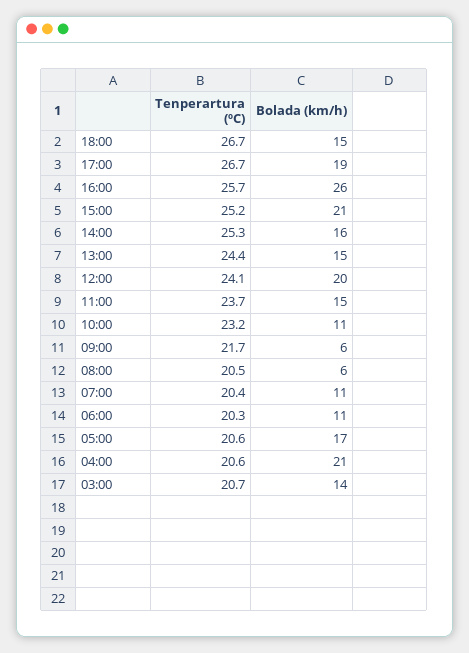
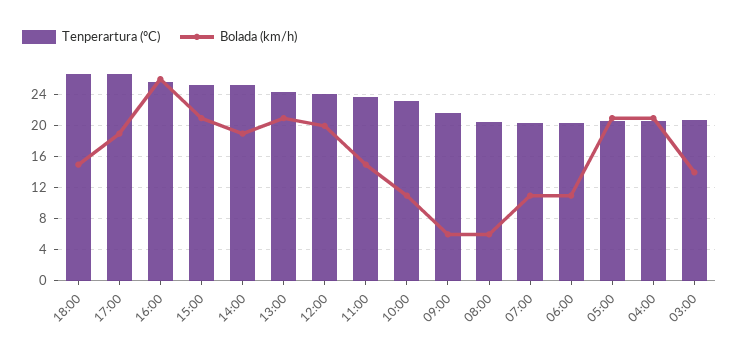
  {
    "Tenperartura (ºC)": {
      "18:00": 26.7,
      "17:00": 26.7,
      "16:00": 25.7,
      "15:00": 25.2,
      "14:00": 25.3,
      "13:00": 24.4,
      "12:00": 24.1,
      "11:00": 23.7,
      "10:00": 23.2,
      "09:00": 21.7,
      "08:00": 20.5,
      "07:00": 20.4,
      "06:00": 20.3,
      "05:00": 20.6,
      "04:00": 20.6,
      "03:00": 20.7
    },
    "Bolada (km/h)": {
      "18:00": 15,
      "17:00": 19,
      "16:00": 26,
      "15:00": 21,
-     "14:00": 16,
+     "14:00": 19,
-     "13:00": 15,
+     "13:00": 21,
      "12:00": 20,
      "11:00": 15,
      "10:00": 11,
      "09:00": 6,
      "08:00": 6,
      "07:00": 11,
      "06:00": 11,
-     "05:00": 17,
+     "05:00": 21,
      "04:00": 21,
      "03:00": 14
    }
  }

